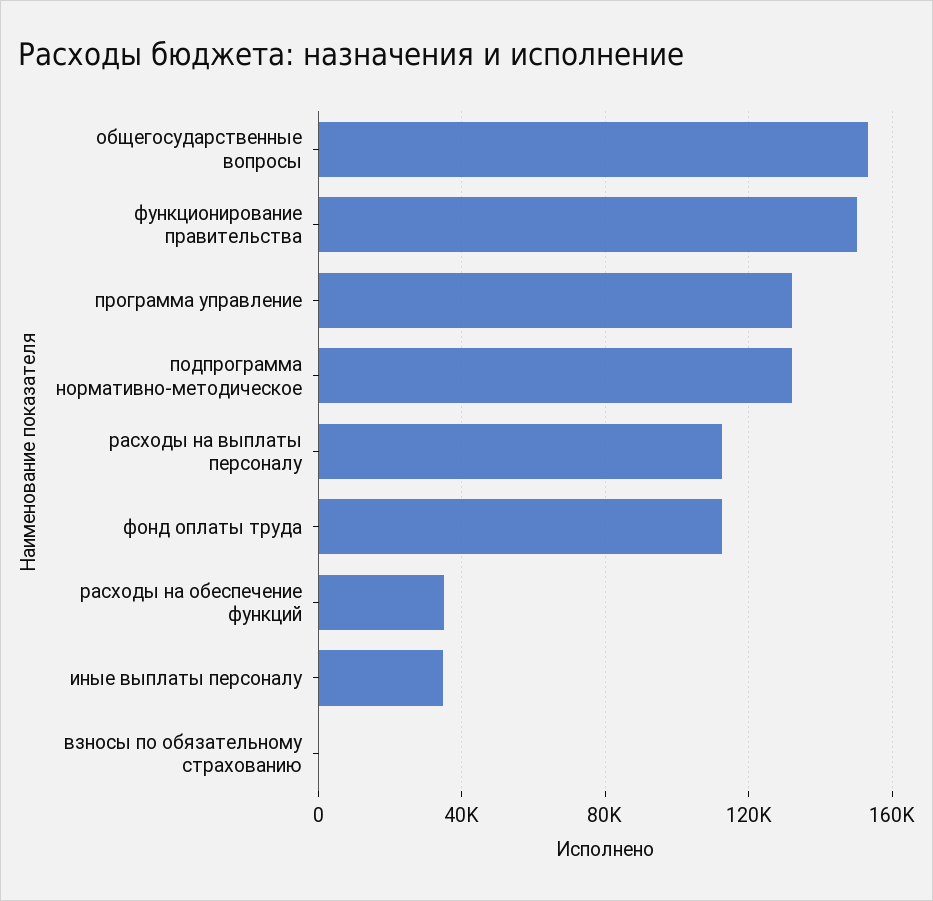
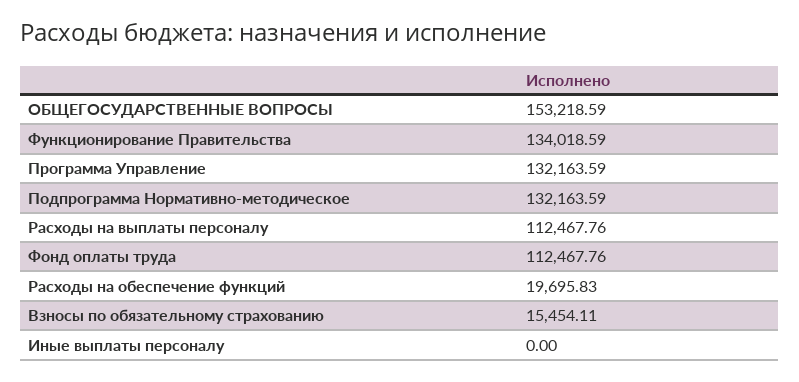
  {
    "общегосударственные вопросы": 153218.59,
-   "функционирование правительства": 150000,
+   "функционирование правительства": 134018.59,
    "программа управление": 132163.59,
    "подпрограмма нормативно-методическое": 132163.59,
    "расходы на выплаты персоналу": 112467.76,
    "фонд оплаты труда": 112467.76,
-   "расходы на обеспечение функций": 35000,
+   "расходы на обеспечение функций": 19695.83,
-   "иные выплаты персоналу": 35000,
+   "иные выплаты персоналу": 0,
-   "взносы по обязательному страхованию": 0
+   "взносы по обязательному страхованию": 15454.11
  }

